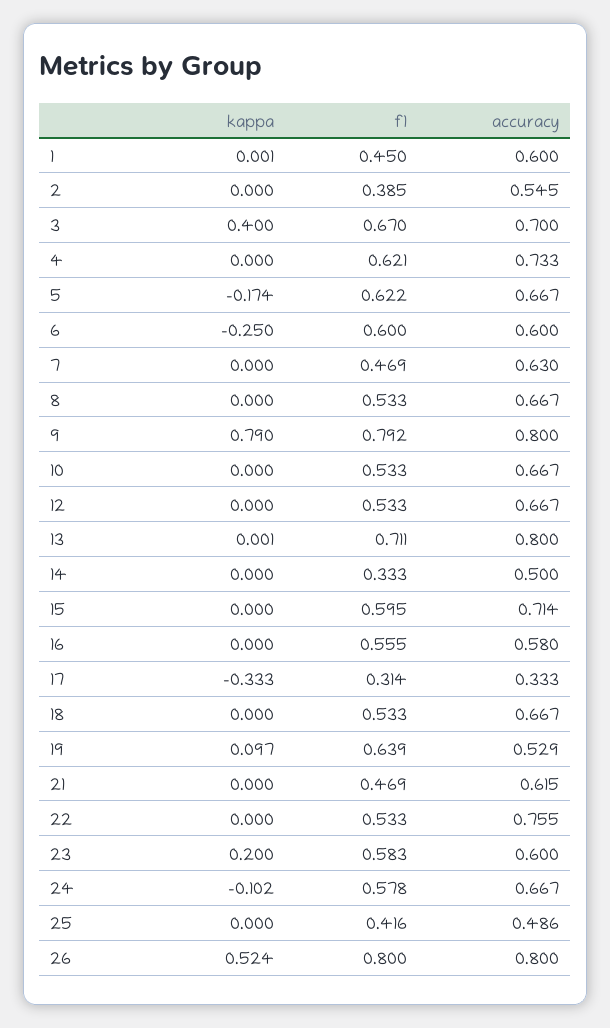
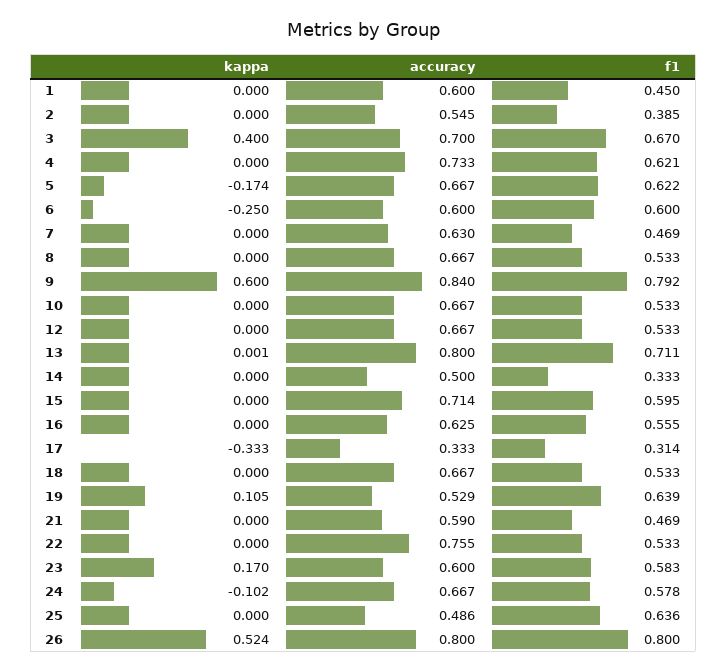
  {
    "kappa": {
-     "1": 0.001,
+     "1": 0,
      "2": 0,
      "3": 0.4,
      "4": 0,
      "5": -0.174,
      "6": -0.25,
      "7": 0,
      "8": 0,
-     "9": 0.79,
+     "9": 0.6,
      "10": 0,
      "12": 0,
      "13": 0.001,
      "14": 0,
      "15": 0,
      "16": 0,
      "17": -0.333,
      "18": 0,
-     "19": 0.097,
+     "19": 0.105,
      "21": 0,
      "22": 0,
-     "23": 0.2,
+     "23": 0.17,
      "24": -0.102,
      "25": 0,
      "26": 0.524
    },
    "f1": {
      "1": 0.45,
      "2": 0.385,
      "3": 0.67,
      "4": 0.621,
      "5": 0.622,
      "6": 0.6,
      "7": 0.469,
      "8": 0.533,
      "9": 0.792,
      "10": 0.533,
      "12": 0.533,
      "13": 0.711,
      "14": 0.333,
      "15": 0.595,
      "16": 0.555,
      "17": 0.314,
      "18": 0.533,
      "19": 0.639,
      "21": 0.469,
      "22": 0.533,
      "23": 0.583,
      "24": 0.578,
-     "25": 0.416,
+     "25": 0.636,
      "26": 0.8
    },
    "accuracy": {
      "1": 0.6,
      "2": 0.545,
      "3": 0.7,
      "4": 0.733,
      "5": 0.667,
      "6": 0.6,
      "7": 0.63,
      "8": 0.667,
-     "9": 0.8,
+     "9": 0.84,
      "10": 0.667,
      "12": 0.667,
      "13": 0.8,
      "14": 0.5,
      "15": 0.714,
-     "16": 0.58,
+     "16": 0.625,
      "17": 0.333,
      "18": 0.667,
      "19": 0.529,
-     "21": 0.615,
+     "21": 0.59,
      "22": 0.755,
      "23": 0.6,
      "24": 0.667,
      "25": 0.486,
      "26": 0.8
    }
  }

